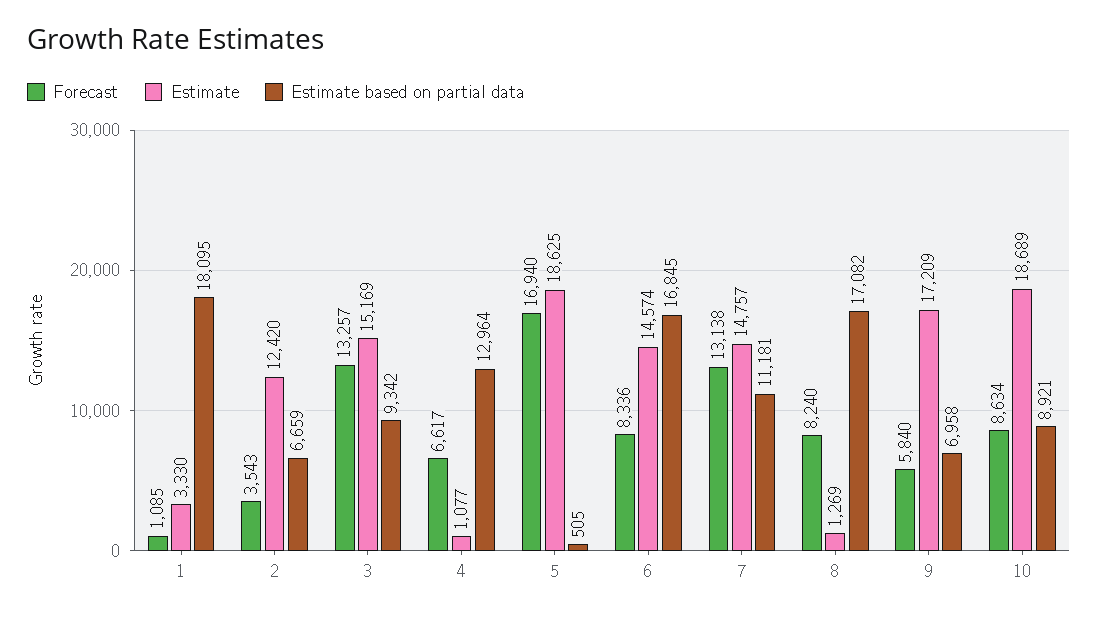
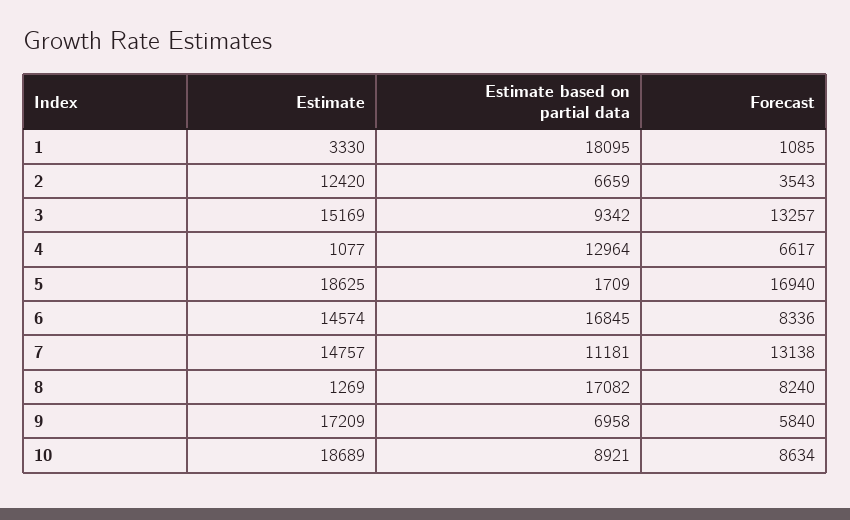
  {
    "Forecast": {
      "1": 1085,
      "2": 3543,
      "3": 13257,
      "4": 6617,
      "5": 16940,
      "6": 8336,
      "7": 13138,
      "8": 8240,
      "9": 5840,
      "10": 8634
    },
    "Estimate": {
      "1": 3330,
      "2": 12420,
      "3": 15169,
      "4": 1077,
      "5": 18625,
      "6": 14574,
      "7": 14757,
      "8": 1269,
      "9": 17209,
      "10": 18689
    },
    "Estimate based on partial data": {
      "1": 18095,
      "2": 6659,
      "3": 9342,
      "4": 12964,
-     "5": 505,
+     "5": 1709,
      "6": 16845,
      "7": 11181,
      "8": 17082,
      "9": 6958,
      "10": 8921
    }
  }

